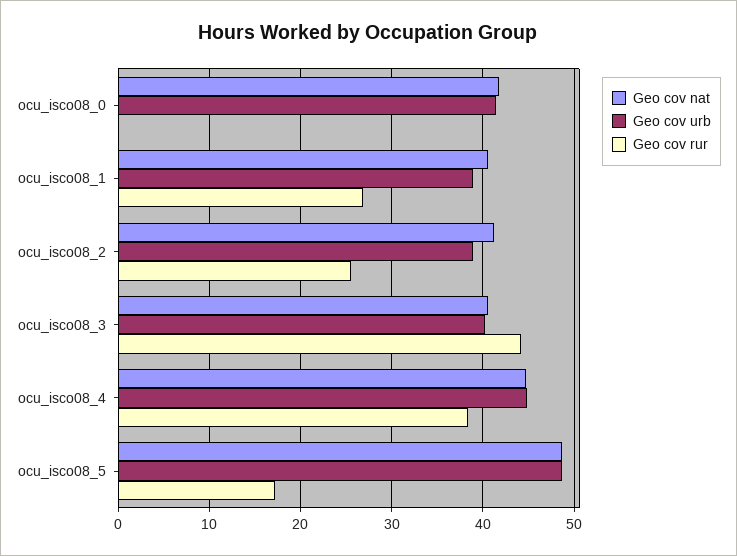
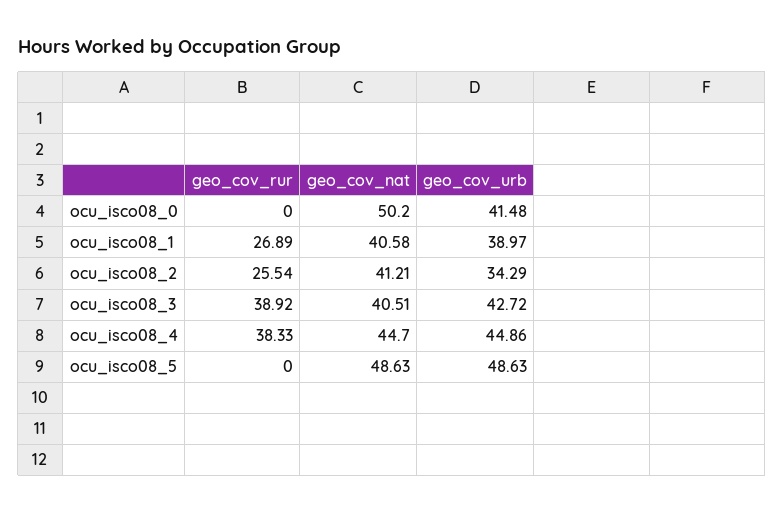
  {
    "Geo cov nat": {
-     "ocu_isco08_0": 42,
+     "ocu_isco08_0": 50.2,
      "ocu_isco08_1": 40.58,
      "ocu_isco08_2": 41.21,
      "ocu_isco08_3": 40.51,
      "ocu_isco08_4": 44.7,
      "ocu_isco08_5": 48.63
    },
    "Geo cov urb": {
      "ocu_isco08_0": 41.48,
      "ocu_isco08_1": 38.97,
-     "ocu_isco08_2": 39,
+     "ocu_isco08_2": 34.29,
-     "ocu_isco08_3": 40,
+     "ocu_isco08_3": 42.72,
      "ocu_isco08_4": 44.86,
      "ocu_isco08_5": 48.63
    },
    "Geo cov rur": {
      "ocu_isco08_0": 0,
      "ocu_isco08_1": 26.89,
      "ocu_isco08_2": 25.54,
-     "ocu_isco08_3": 44,
+     "ocu_isco08_3": 38.92,
      "ocu_isco08_4": 38.33,
-     "ocu_isco08_5": 17
+     "ocu_isco08_5": 0
    }
  }

